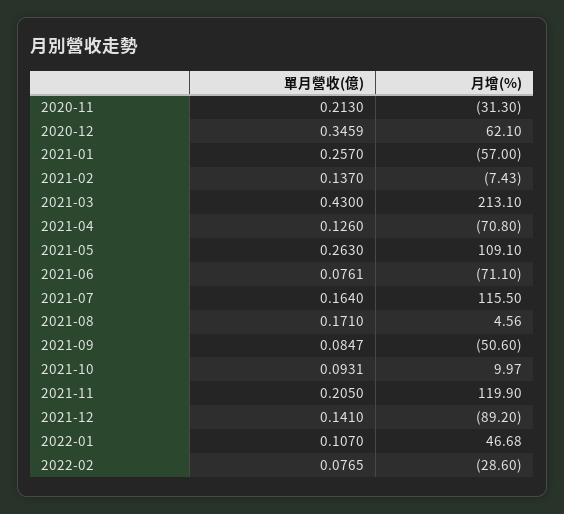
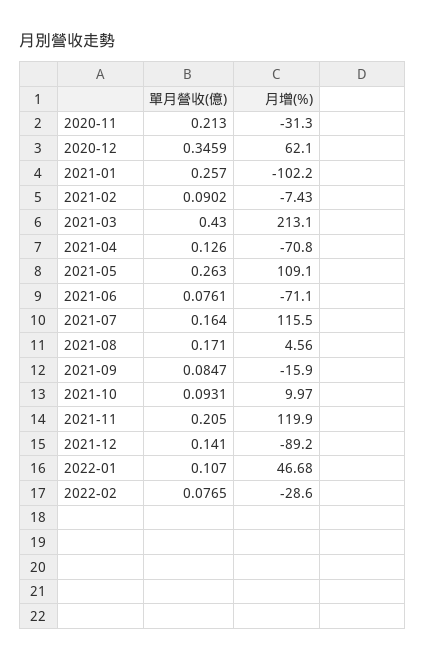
  {
    "單月營收(億)": {
      "2020-11": 0.213,
      "2020-12": 0.3459,
      "2021-01": 0.257,
-     "2021-02": 0.137,
+     "2021-02": 0.0902,
      "2021-03": 0.43,
      "2021-04": 0.126,
      "2021-05": 0.263,
      "2021-06": 0.0761,
      "2021-07": 0.164,
      "2021-08": 0.171,
      "2021-09": 0.0847,
      "2021-10": 0.0931,
      "2021-11": 0.205,
      "2021-12": 0.141,
      "2022-01": 0.107,
      "2022-02": 0.0765
    },
    "月增(%)": {
      "2020-11": -31.3,
      "2020-12": 62.1,
-     "2021-01": -57,
+     "2021-01": -102.2,
      "2021-02": -7.43,
      "2021-03": 213.1,
      "2021-04": -70.8,
      "2021-05": 109.1,
      "2021-06": -71.1,
      "2021-07": 115.5,
      "2021-08": 4.56,
-     "2021-09": -50.6,
+     "2021-09": -15.9,
      "2021-10": 9.97,
      "2021-11": 119.9,
      "2021-12": -89.2,
      "2022-01": 46.68,
      "2022-02": -28.6
    }
  }

